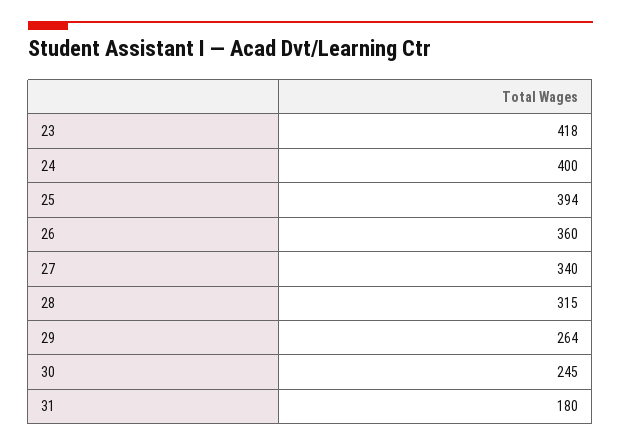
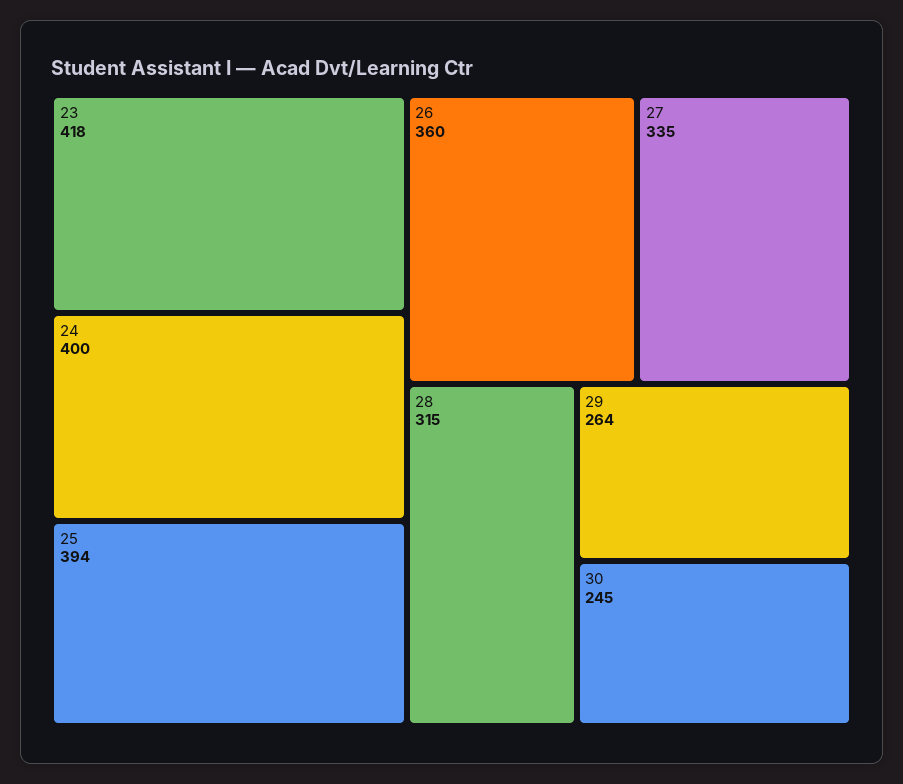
  {
    "23": 418,
    "24": 400,
    "25": 394,
    "26": 360,
-   "27": 340,
+   "27": 335,
    "28": 315,
    "29": 264,
-   "30": 245,
+   "30": 245
-   "31": 180
  }

